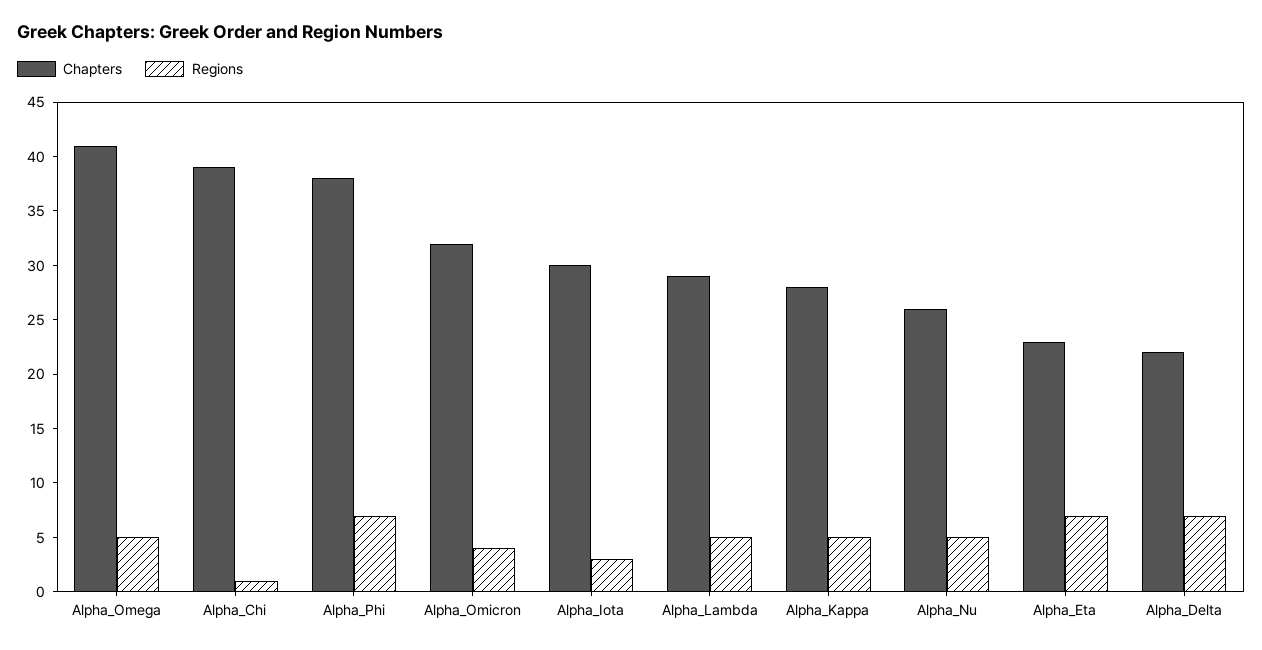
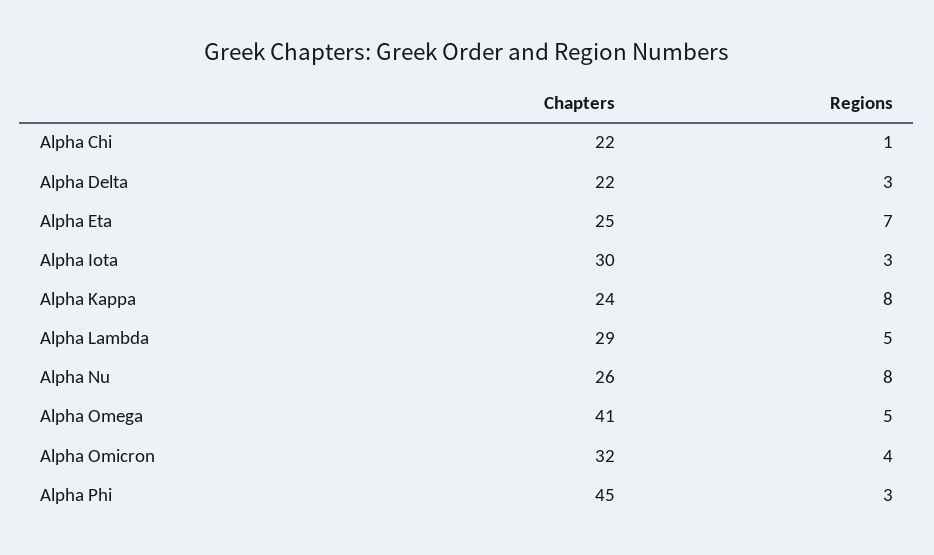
  {
    "Chapters": {
      "Alpha_Omega": 41,
-     "Alpha_Chi": 39,
+     "Alpha_Chi": 22,
-     "Alpha_Phi": 38,
+     "Alpha_Phi": 45,
      "Alpha_Omicron": 32,
      "Alpha_Iota": 30,
      "Alpha_Lambda": 29,
-     "Alpha_Kappa": 28,
+     "Alpha_Kappa": 24,
      "Alpha_Nu": 26,
-     "Alpha_Eta": 23,
+     "Alpha_Eta": 25,
      "Alpha_Delta": 22
    },
    "Regions": {
      "Alpha_Omega": 5,
      "Alpha_Chi": 1,
-     "Alpha_Phi": 7,
+     "Alpha_Phi": 3,
      "Alpha_Omicron": 4,
      "Alpha_Iota": 3,
      "Alpha_Lambda": 5,
-     "Alpha_Kappa": 5,
+     "Alpha_Kappa": 8,
-     "Alpha_Nu": 5,
+     "Alpha_Nu": 8,
      "Alpha_Eta": 7,
-     "Alpha_Delta": 7
+     "Alpha_Delta": 3
    }
  }

